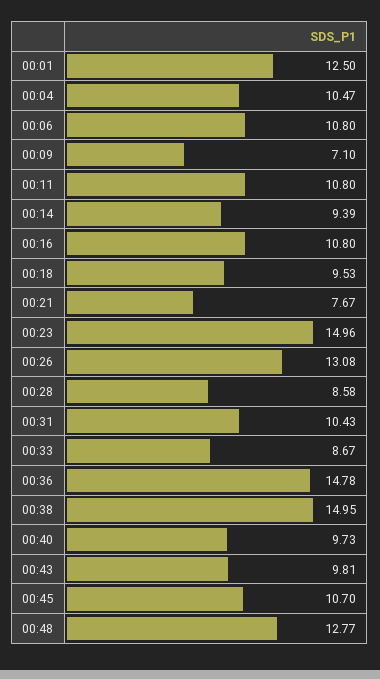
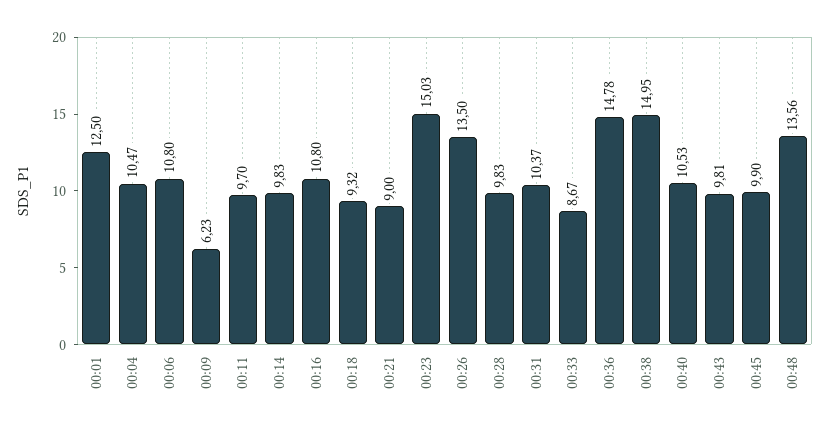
  {
    "00:01": 12.5,
    "00:04": 10.47,
    "00:06": 10.8,
-   "00:09": 7.1,
+   "00:09": 6.23,
-   "00:11": 10.8,
+   "00:11": 9.7,
-   "00:14": 9.39,
+   "00:14": 9.83,
    "00:16": 10.8,
-   "00:18": 9.53,
+   "00:18": 9.32,
-   "00:21": 7.67,
+   "00:21": 9,
-   "00:23": 14.96,
+   "00:23": 15.03,
-   "00:26": 13.08,
+   "00:26": 13.5,
-   "00:28": 8.58,
+   "00:28": 9.83,
-   "00:31": 10.43,
+   "00:31": 10.37,
    "00:33": 8.67,
    "00:36": 14.78,
    "00:38": 14.95,
-   "00:40": 9.73,
+   "00:40": 10.53,
    "00:43": 9.81,
-   "00:45": 10.7,
+   "00:45": 9.9,
-   "00:48": 12.77
+   "00:48": 13.56
  }

